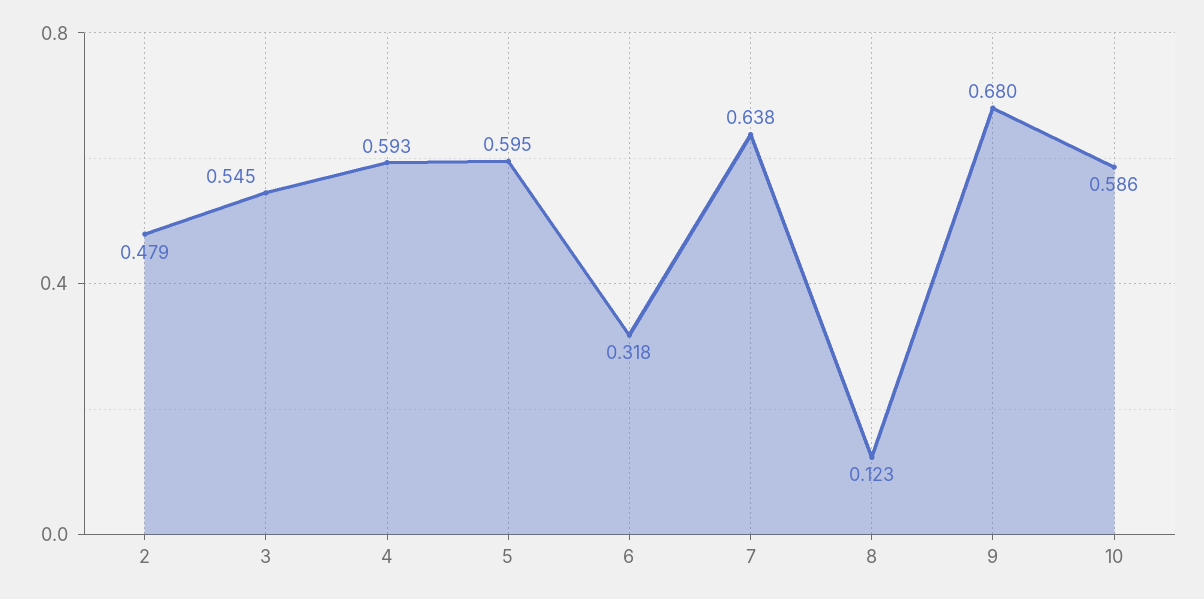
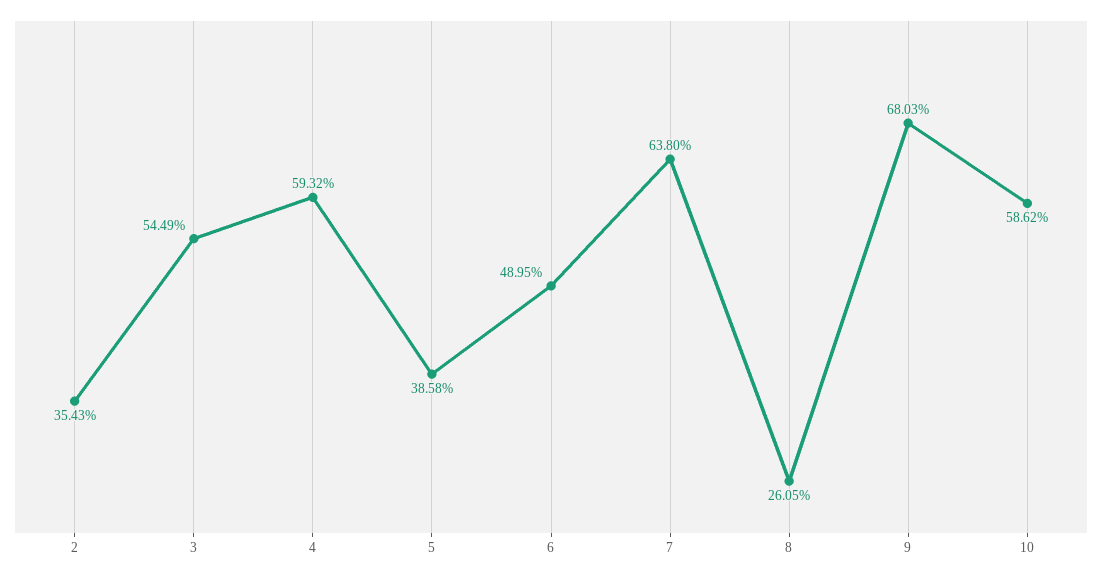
  {
-   "2": 0.479,
+   "2": 0.3543,
    "3": 0.5449,
    "4": 0.5932,
-   "5": 0.595,
+   "5": 0.3858,
-   "6": 0.318,
+   "6": 0.4895,
    "7": 0.638,
-   "8": 0.123,
+   "8": 0.2605,
    "9": 0.6803,
    "10": 0.5862
  }

